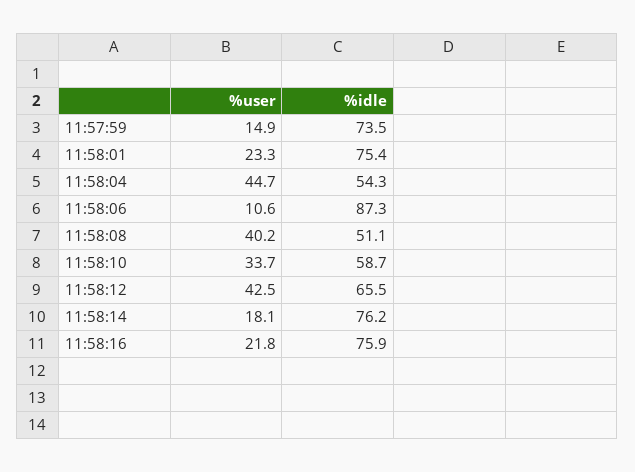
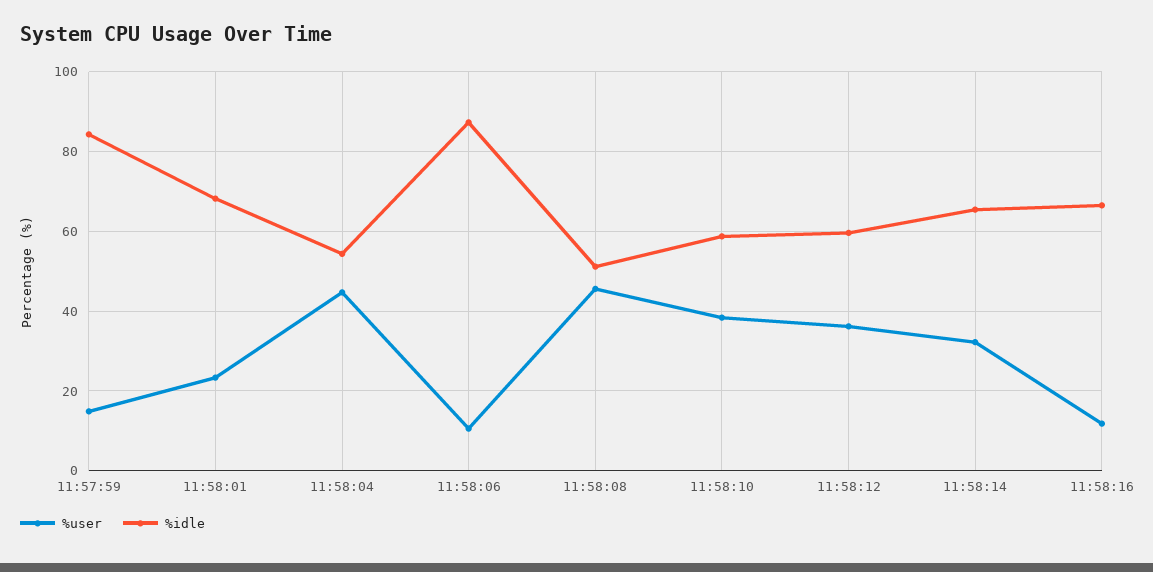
  {
    "%user": {
      "11:57:59": 14.9,
      "11:58:01": 23.3,
      "11:58:04": 44.7,
      "11:58:06": 10.6,
-     "11:58:08": 40.2,
+     "11:58:08": 46,
-     "11:58:10": 33.7,
+     "11:58:10": 38,
-     "11:58:12": 42.5,
+     "11:58:12": 36,
-     "11:58:14": 18.1,
+     "11:58:14": 32,
-     "11:58:16": 21.8
+     "11:58:16": 12
    },
    "%idle": {
-     "11:57:59": 73.5,
+     "11:57:59": 84,
-     "11:58:01": 75.4,
+     "11:58:01": 68,
      "11:58:04": 54.3,
      "11:58:06": 87.3,
      "11:58:08": 51.1,
      "11:58:10": 58.7,
-     "11:58:12": 65.5,
+     "11:58:12": 60,
-     "11:58:14": 76.2,
+     "11:58:14": 66,
-     "11:58:16": 75.9
+     "11:58:16": 66
    }
  }

